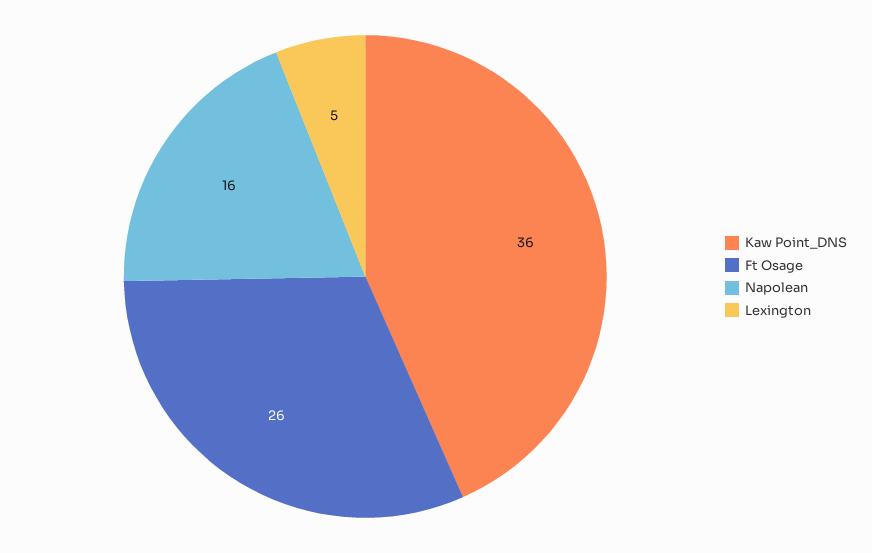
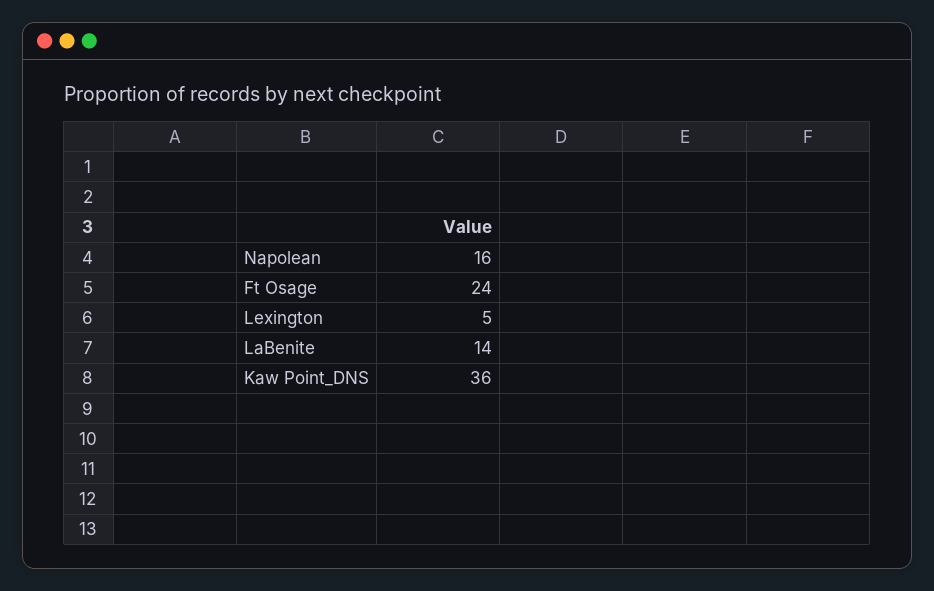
  {
    "Kaw Point_DNS": 36,
-   "Ft Osage": 26,
+   "Ft Osage": 24,
    "Napolean": 16,
-   "Lexington": 5
+   "Lexington": 5,
+   "LaBenite": 14
  }

